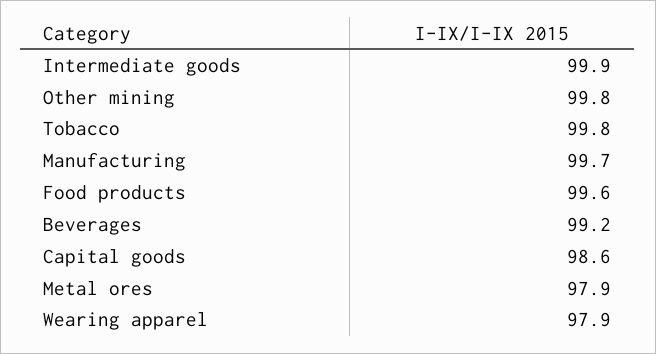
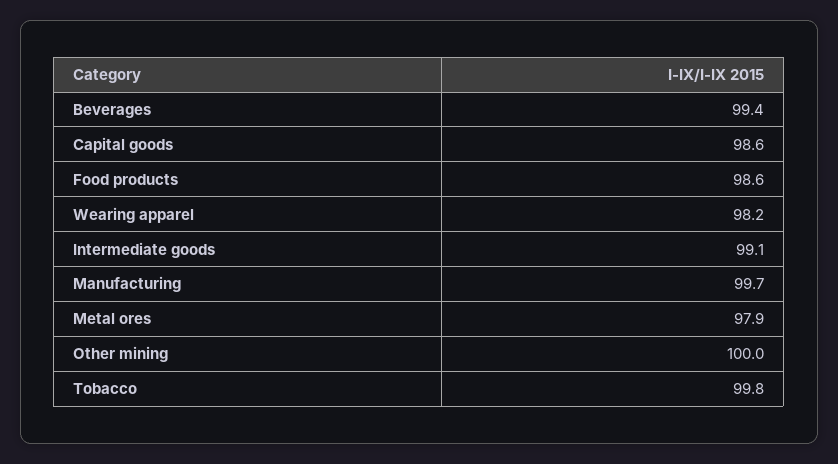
  {
-   "Intermediate goods": 99.9,
+   "Intermediate goods": 99.1,
-   "Other mining": 99.8,
+   "Other mining": 100,
    "Tobacco": 99.8,
    "Manufacturing": 99.7,
-   "Food products": 99.6,
+   "Food products": 98.6,
-   "Beverages": 99.2,
+   "Beverages": 99.4,
    "Capital goods": 98.6,
    "Metal ores": 97.9,
-   "Wearing apparel": 97.9
+   "Wearing apparel": 98.2
  }

